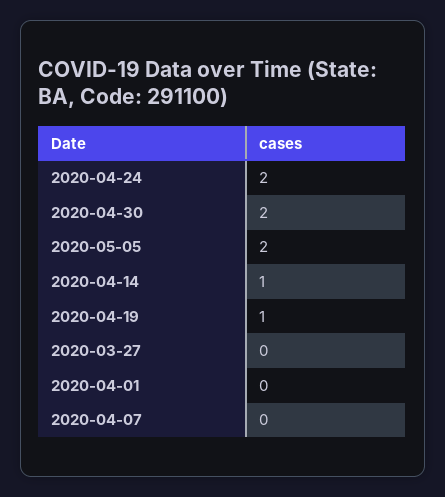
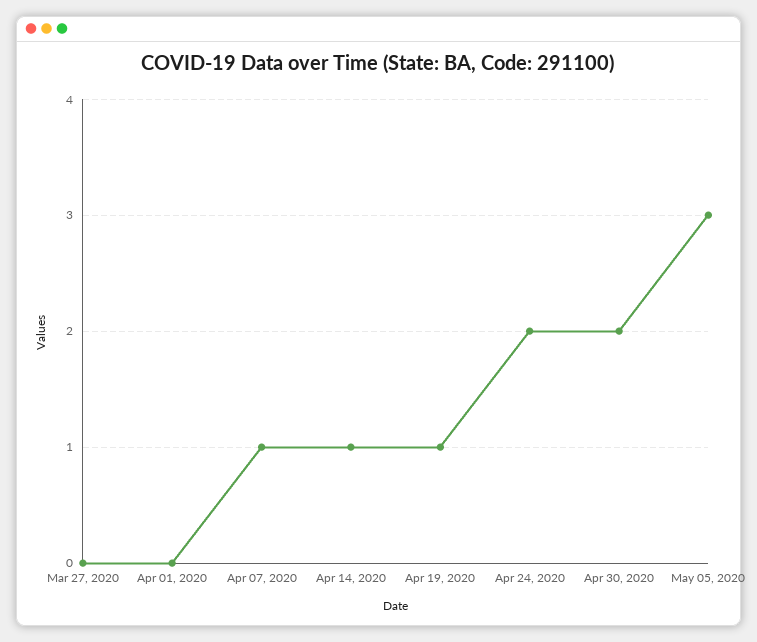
  {
    "2020-04-24": 2,
    "2020-04-30": 2,
-   "2020-05-05": 2,
+   "2020-05-05": 3,
    "2020-04-14": 1,
    "2020-04-19": 1,
    "2020-03-27": 0,
    "2020-04-01": 0,
-   "2020-04-07": 0
+   "2020-04-07": 1
  }

